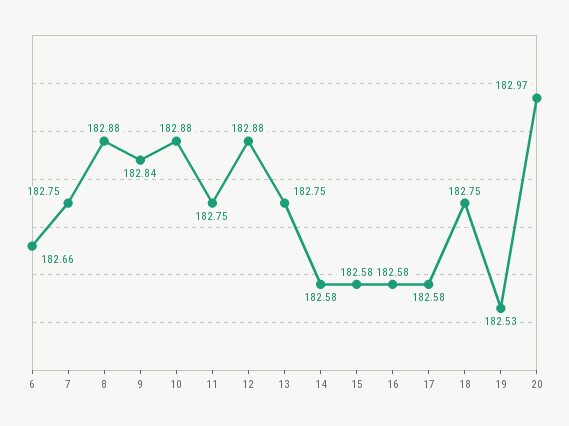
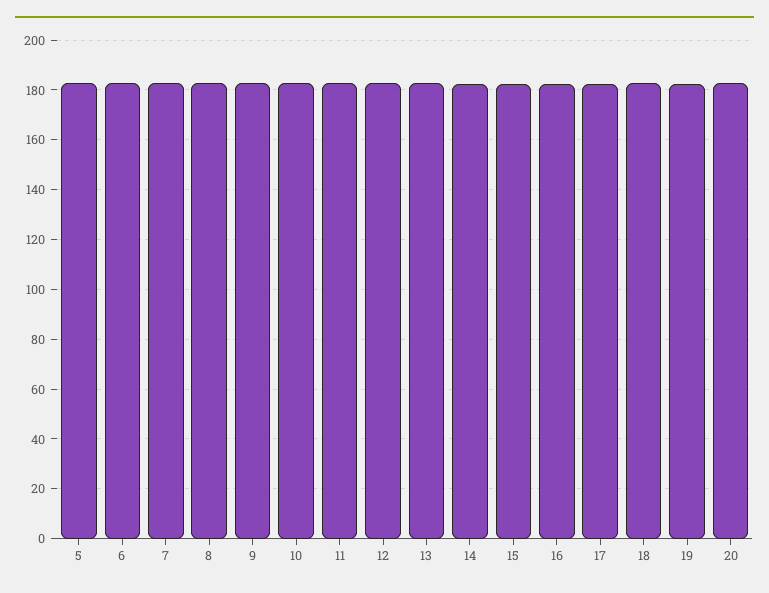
  {
    "6": 182.66,
    "7": 182.75,
    "8": 182.88,
    "9": 182.84,
    "10": 182.88,
    "11": 182.75,
    "12": 182.88,
    "13": 182.75,
    "14": 182.58,
    "15": 182.58,
    "16": 182.58,
    "17": 182.58,
    "18": 182.75,
    "19": 182.53,
-   "20": 182.97
+   "20": 182.97,
+   "5": 182.5
  }

